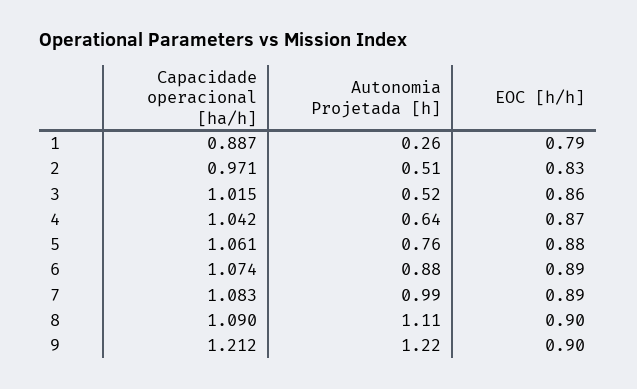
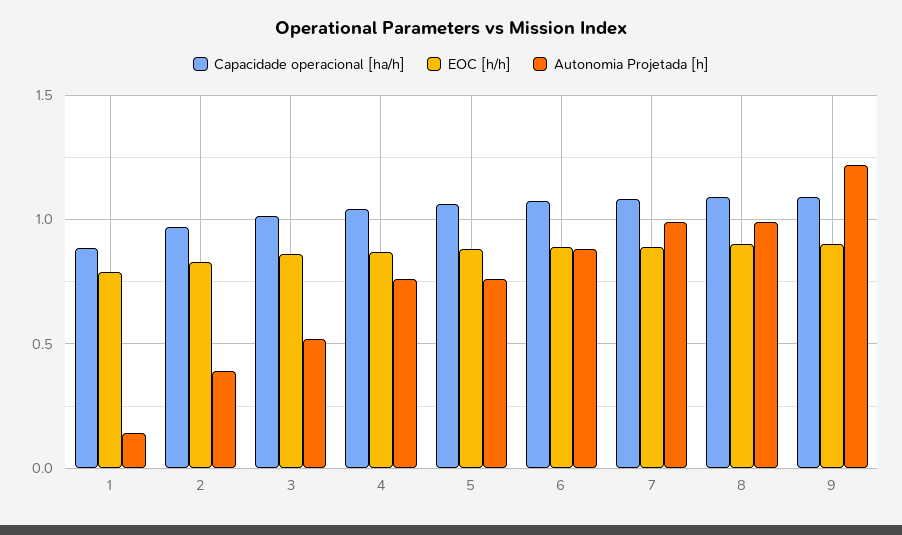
  {
    "Capacidade operacional [ha/h]": {
      "1": 0.887,
      "2": 0.971,
      "3": 1.015,
      "4": 1.042,
      "5": 1.061,
      "6": 1.074,
      "7": 1.083,
      "8": 1.09,
-     "9": 1.212
+     "9": 1.1
    },
    "Autonomia Projetada [h]": {
-     "1": 0.26,
+     "1": 0.15,
-     "2": 0.51,
+     "2": 0.4,
      "3": 0.52,
-     "4": 0.64,
+     "4": 0.75,
      "5": 0.76,
      "6": 0.88,
      "7": 0.99,
-     "8": 1.11,
+     "8": 1,
      "9": 1.22
    },
    "EOC [h/h]": {
      "1": 0.79,
      "2": 0.83,
      "3": 0.86,
      "4": 0.87,
      "5": 0.88,
      "6": 0.89,
      "7": 0.89,
      "8": 0.9,
      "9": 0.9
    }
  }

